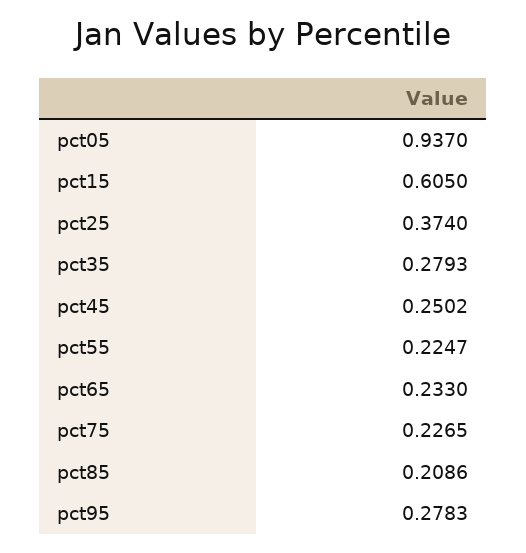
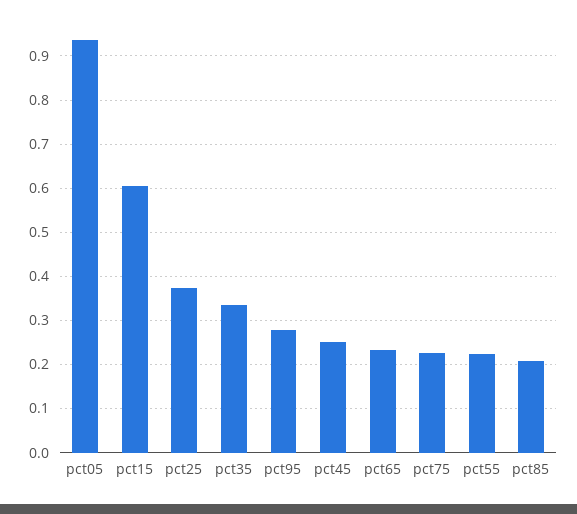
  {
    "pct05": 0.937,
    "pct15": 0.605,
    "pct25": 0.374,
-   "pct35": 0.2793,
+   "pct35": 0.34,
    "pct45": 0.2502,
    "pct55": 0.2247,
    "pct65": 0.233,
    "pct75": 0.2265,
    "pct85": 0.2086,
    "pct95": 0.2783
  }

